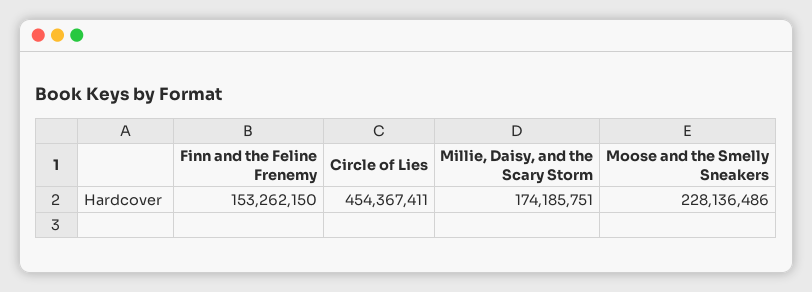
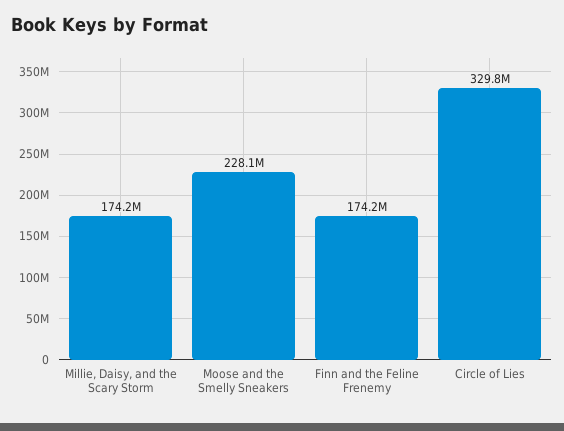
  {
-   "Finn and the Feline Frenemy": 153262150,
+   "Finn and the Feline Frenemy": 174200000,
-   "Circle of Lies": 454367411,
+   "Circle of Lies": 329800000,
    "Millie, Daisy, and the Scary Storm": 174185751,
    "Moose and the Smelly Sneakers": 228136486
  }

